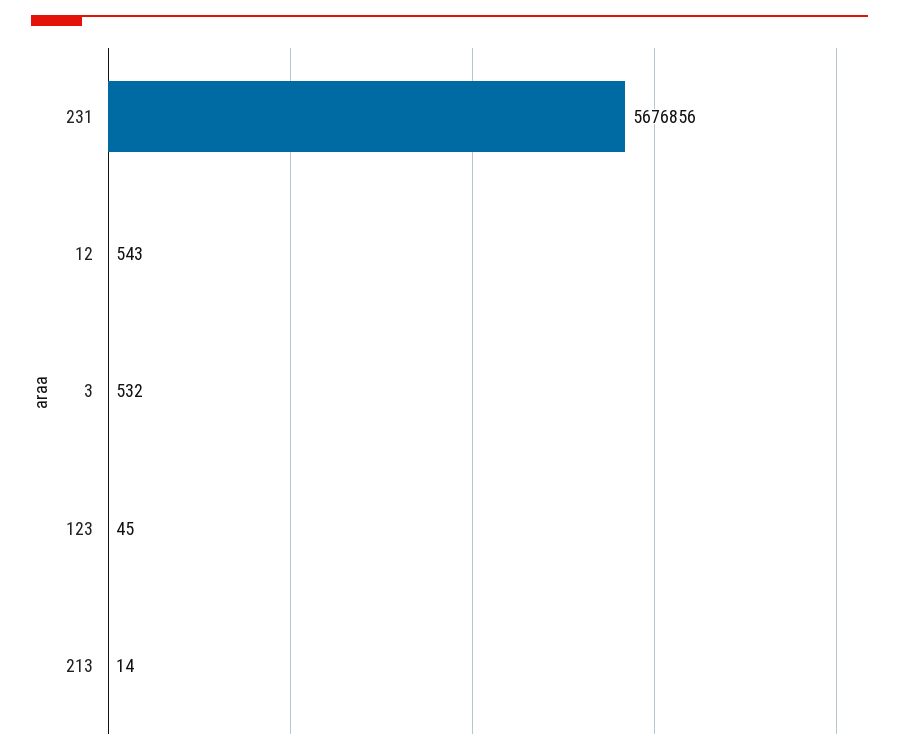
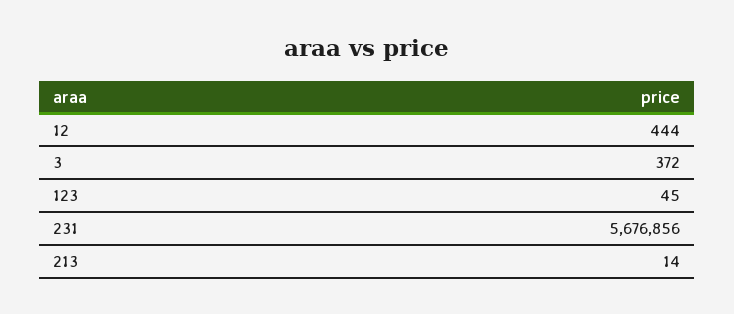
  {
    "231": 5676856,
-   "12": 543,
+   "12": 444,
-   "3": 532,
+   "3": 372,
    "123": 45,
    "213": 14
  }

